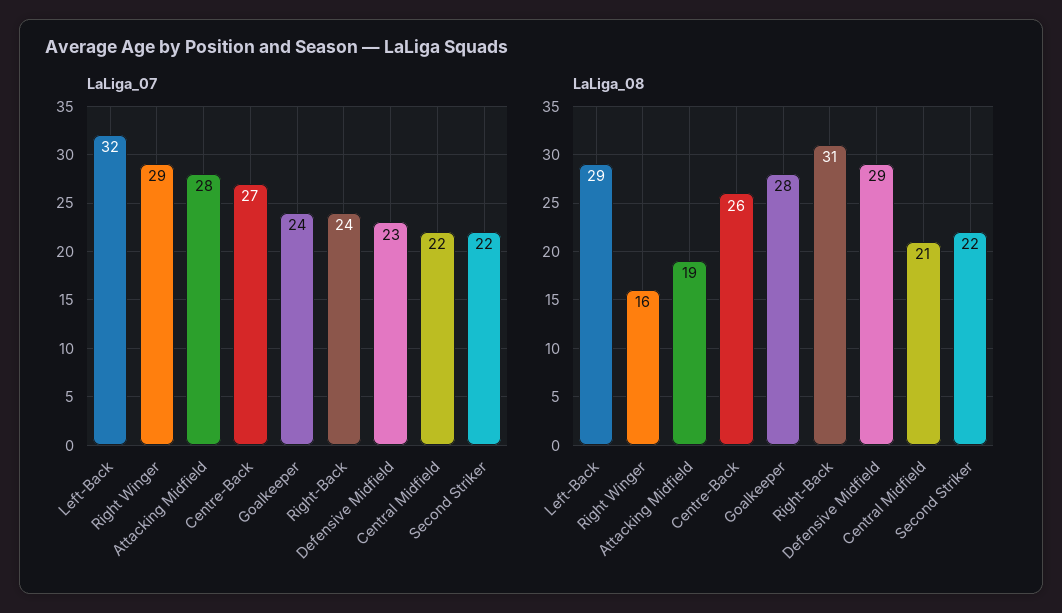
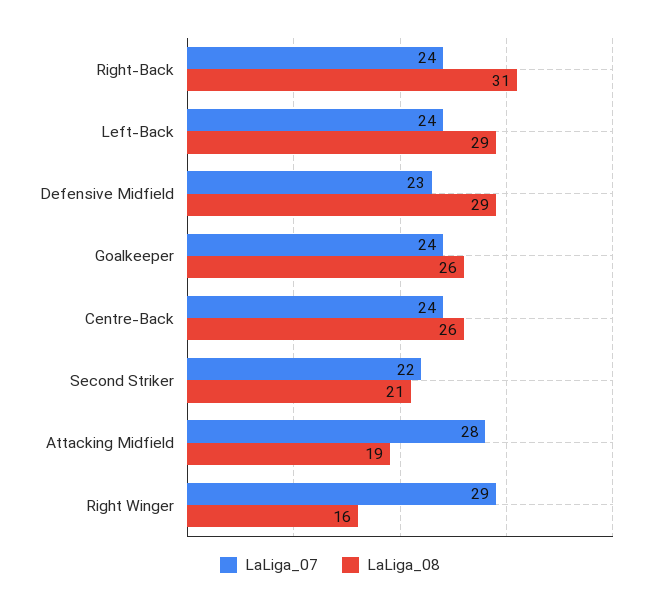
  {
    "LaLiga_07": {
-     "Left-Back": 32,
+     "Left-Back": 24,
      "Right Winger": 29,
      "Attacking Midfield": 28,
-     "Centre-Back": 27,
+     "Centre-Back": 24,
      "Goalkeeper": 24,
      "Right-Back": 24,
      "Defensive Midfield": 23,
-     "Central Midfield": 22,
      "Second Striker": 22
    },
    "LaLiga_08": {
      "Left-Back": 29,
      "Right Winger": 16,
      "Attacking Midfield": 19,
      "Centre-Back": 26,
-     "Goalkeeper": 28,
+     "Goalkeeper": 26,
      "Right-Back": 31,
      "Defensive Midfield": 29,
-     "Central Midfield": 21,
-     "Second Striker": 22
+     "Second Striker": 21
    }
  }

